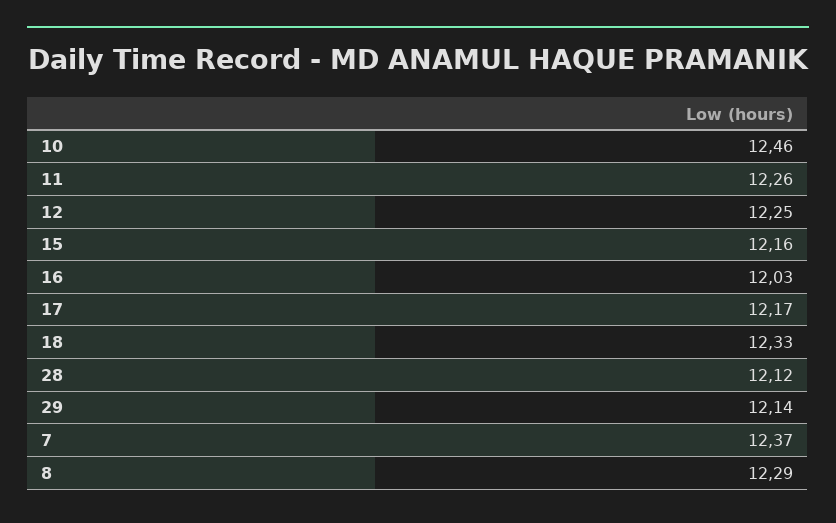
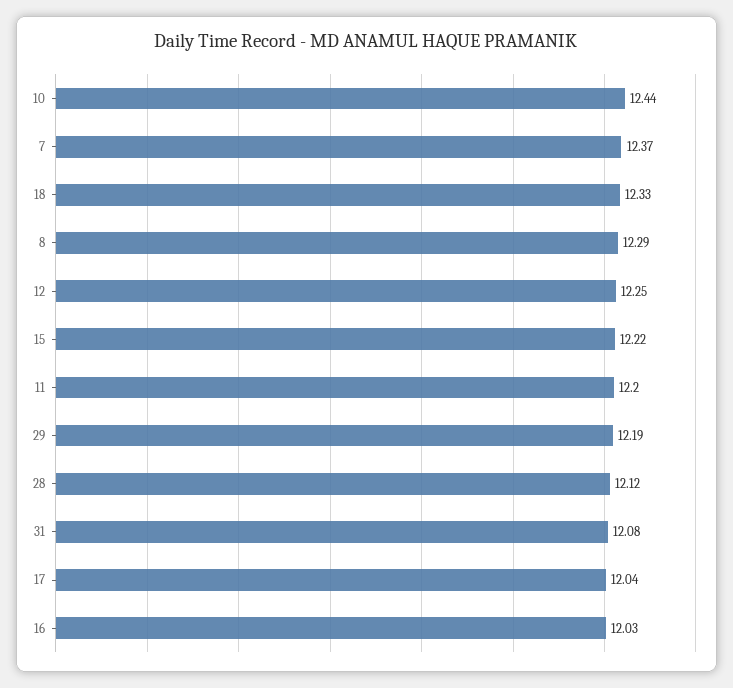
  {
-   "10": 12.46,
+   "10": 12.44,
-   "11": 12.26,
+   "11": 12.2,
    "12": 12.25,
-   "15": 12.16,
+   "15": 12.22,
    "16": 12.03,
-   "17": 12.17,
+   "17": 12.04,
    "18": 12.33,
    "28": 12.12,
-   "29": 12.14,
+   "29": 12.19,
    "7": 12.37,
-   "8": 12.29
+   "8": 12.29,
+   "31": 12.08
  }

